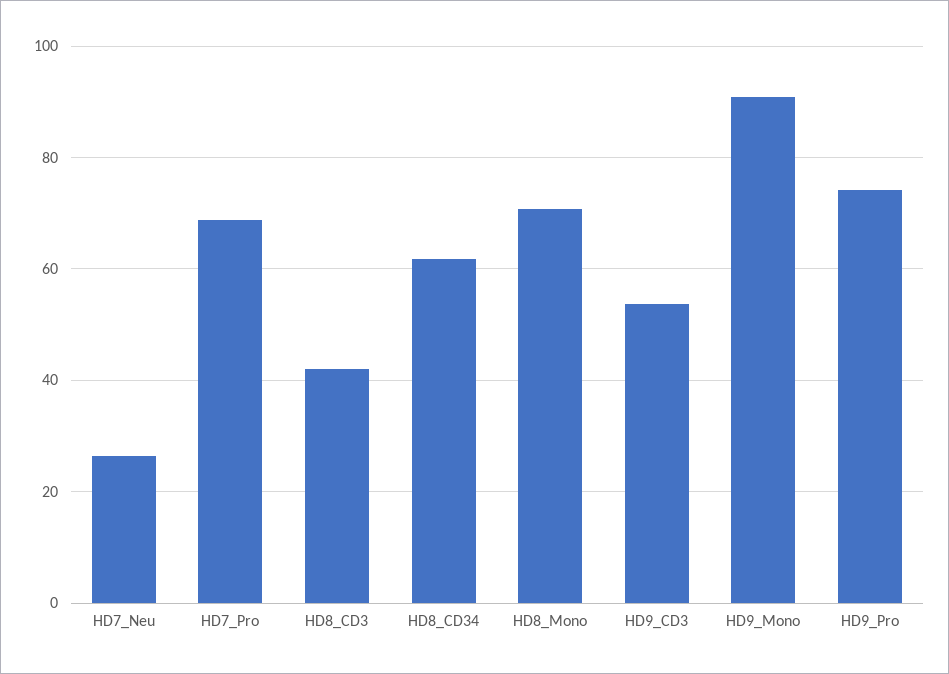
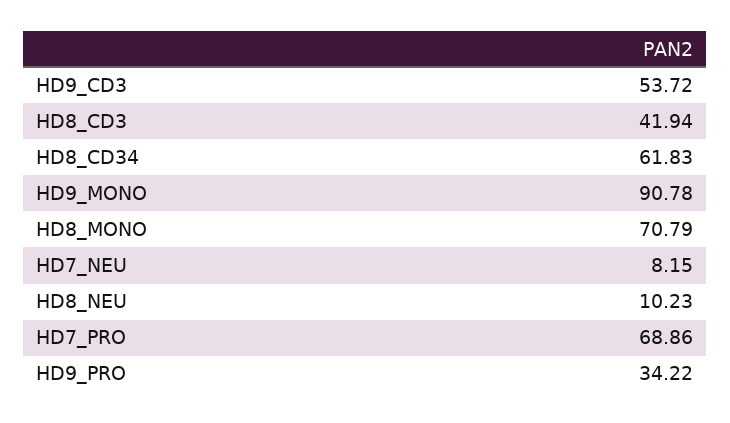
  {
-   "HD7_Neu": 26,
+   "HD7_Neu": 8.15,
    "HD7_Pro": 68.86,
    "HD8_CD3": 41.94,
    "HD8_CD34": 61.83,
    "HD8_Mono": 70.79,
    "HD9_CD3": 53.72,
    "HD9_Mono": 90.78,
-   "HD9_Pro": 74
+   "HD9_Pro": 34.22,
+   "HD8_NEU": 10.23
  }

